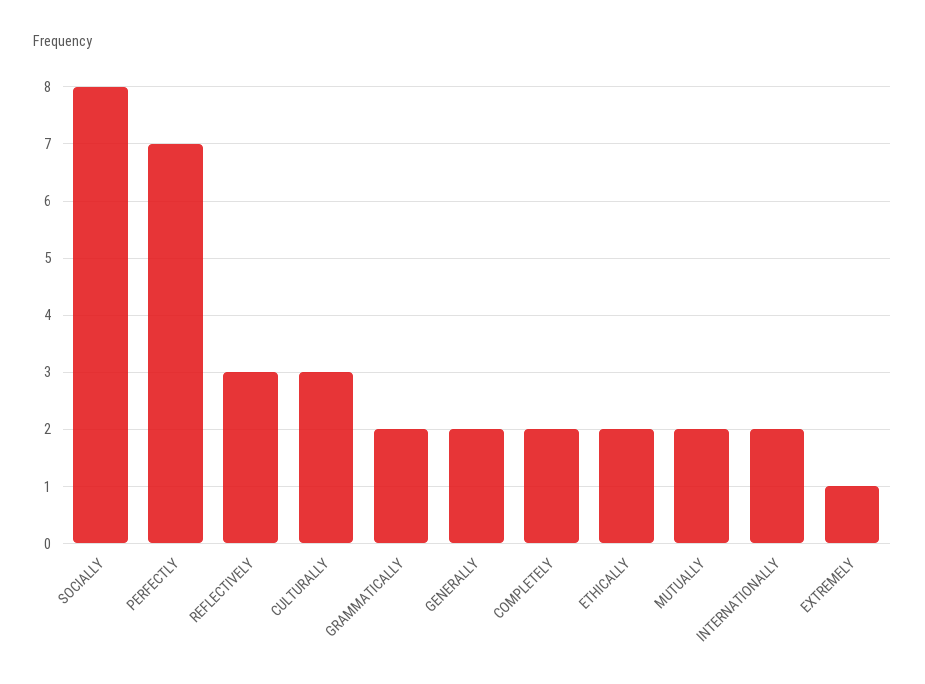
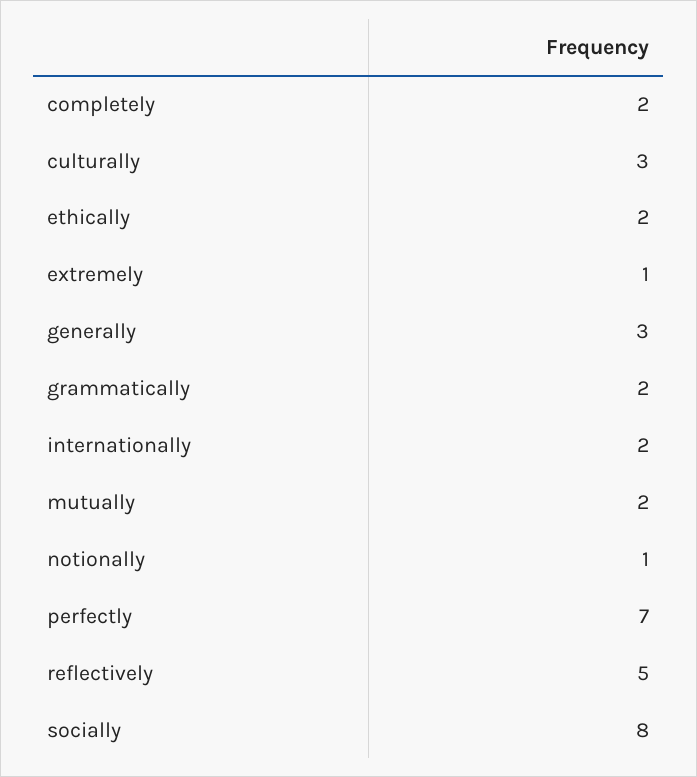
  {
    "SOCIALLY": 8,
    "PERFECTLY": 7,
-   "REFLECTIVELY": 3,
+   "REFLECTIVELY": 5,
    "CULTURALLY": 3,
    "GRAMMATICALLY": 2,
-   "GENERALLY": 2,
+   "GENERALLY": 3,
    "COMPLETELY": 2,
    "ETHICALLY": 2,
    "MUTUALLY": 2,
    "INTERNATIONALLY": 2,
-   "EXTREMELY": 1
+   "EXTREMELY": 1,
+   "notionally": 1
  }

